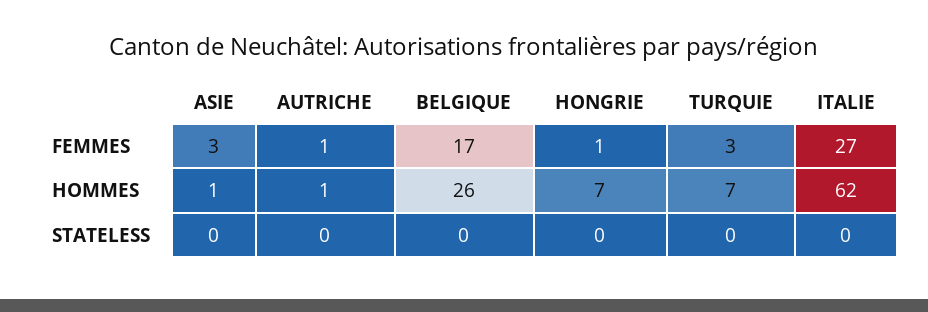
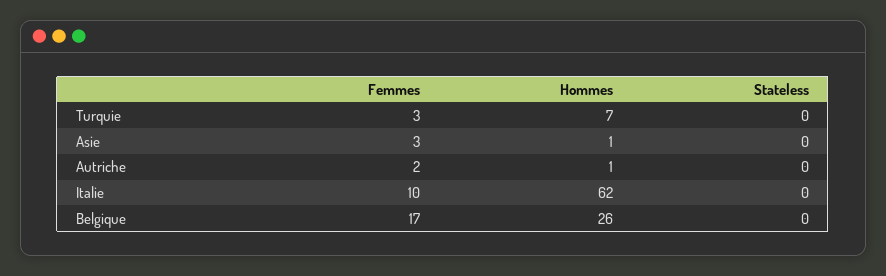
  {
    "ASIE": {
      "FEMMES": 3,
      "HOMMES": 1,
      "STATELESS": 0
    },
    "AUTRICHE": {
-     "FEMMES": 1,
+     "FEMMES": 2,
      "HOMMES": 1,
      "STATELESS": 0
    },
    "BELGIQUE": {
      "FEMMES": 17,
      "HOMMES": 26,
      "STATELESS": 0
    },
-   "HONGRIE": {
-     "FEMMES": 1,
-     "HOMMES": 7,
-     "STATELESS": 0
-   },
    "TURQUIE": {
      "FEMMES": 3,
      "HOMMES": 7,
      "STATELESS": 0
    },
    "ITALIE": {
-     "FEMMES": 27,
+     "FEMMES": 10,
      "HOMMES": 62,
      "STATELESS": 0
    }
  }

